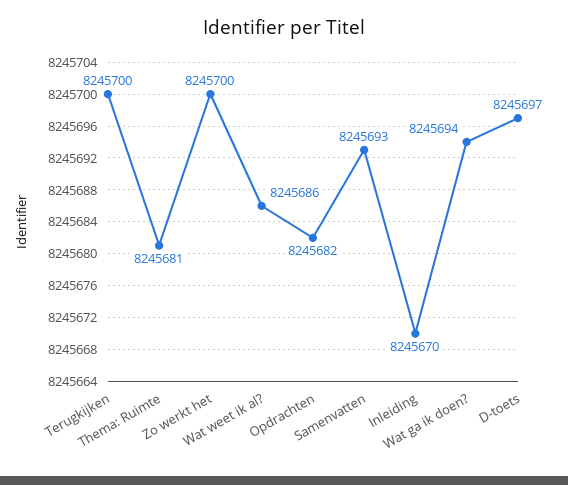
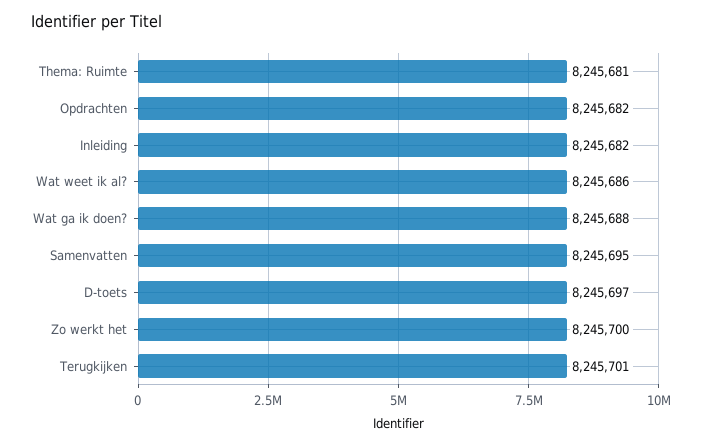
  {
-   "Terugkijken": 8245700,
+   "Terugkijken": 8245701,
    "Thema: Ruimte": 8245681,
    "Zo werkt het": 8245700,
    "Wat weet ik al?": 8245686,
    "Opdrachten": 8245682,
-   "Samenvatten": 8245693,
+   "Samenvatten": 8245695,
-   "Inleiding": 8245670,
+   "Inleiding": 8245682,
-   "Wat ga ik doen?": 8245694,
+   "Wat ga ik doen?": 8245688,
    "D-toets": 8245697
  }

